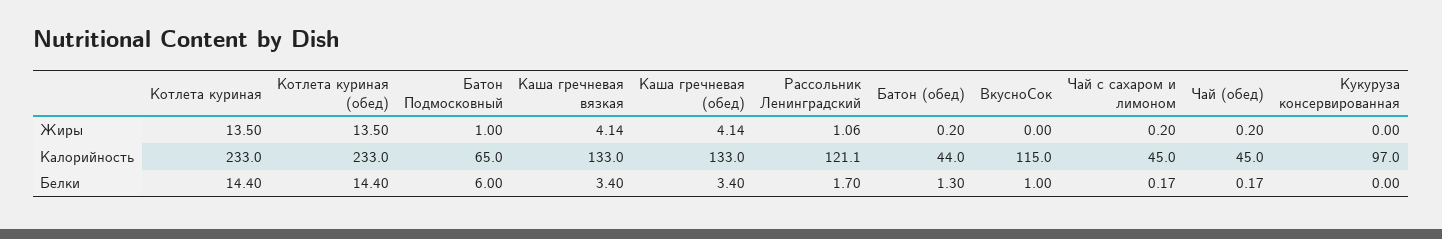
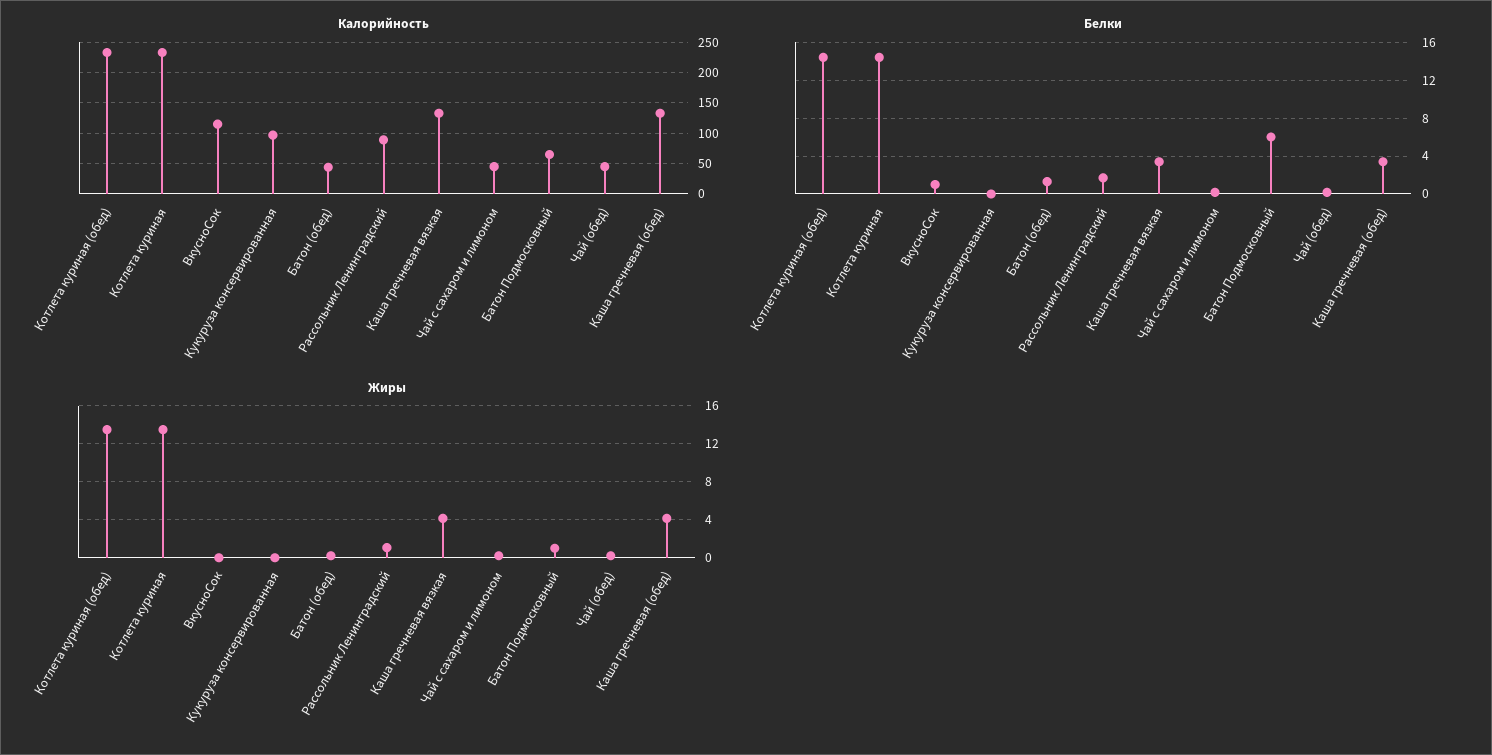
  {
    "Жиры": {
      "Котлета куриная": 13.5,
      "Котлета куриная (обед)": 13.5,
      "Батон Подмосковный": 1,
      "Каша гречневая вязкая": 4.14,
      "Каша гречневая (обед)": 4.14,
      "Рассольник Ленинградский": 1.06,
      "Батон (обед)": 0.2,
      "ВкусноСок": 0,
      "Чай с сахаром и лимоном": 0.2,
      "Чай (обед)": 0.2,
      "Кукуруза консервированная": 0
    },
    "Калорийность": {
      "Котлета куриная": 233,
      "Котлета куриная (обед)": 233,
      "Батон Подмосковный": 65,
      "Каша гречневая вязкая": 133,
      "Каша гречневая (обед)": 133,
-     "Рассольник Ленинградский": 121.1,
+     "Рассольник Ленинградский": 90,
      "Батон (обед)": 44,
      "ВкусноСок": 115,
      "Чай с сахаром и лимоном": 45,
      "Чай (обед)": 45,
      "Кукуруза консервированная": 97
    },
    "Белки": {
      "Котлета куриная": 14.4,
      "Котлета куриная (обед)": 14.4,
      "Батон Подмосковный": 6,
      "Каша гречневая вязкая": 3.4,
      "Каша гречневая (обед)": 3.4,
      "Рассольник Ленинградский": 1.7,
      "Батон (обед)": 1.3,
      "ВкусноСок": 1,
      "Чай с сахаром и лимоном": 0.17,
      "Чай (обед)": 0.17,
      "Кукуруза консервированная": 0
    }
  }

